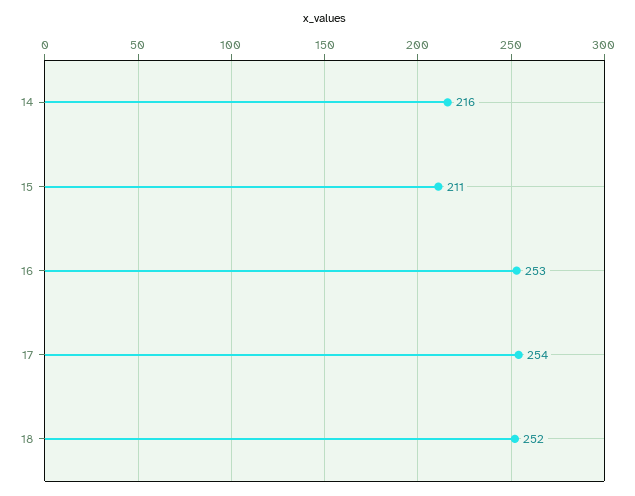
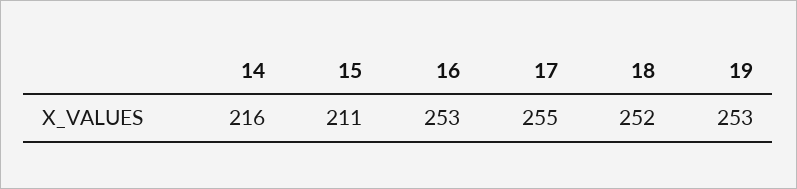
  {
    "14": 216,
    "15": 211,
    "16": 253,
-   "17": 254,
+   "17": 255,
-   "18": 252
+   "18": 252,
+   "19": 253
  }

